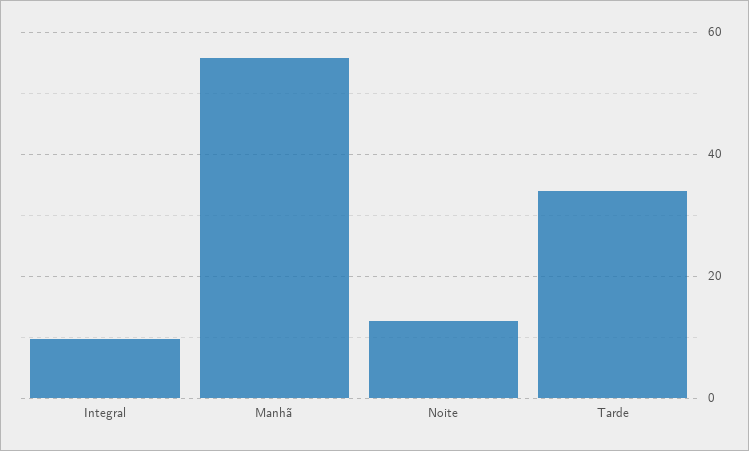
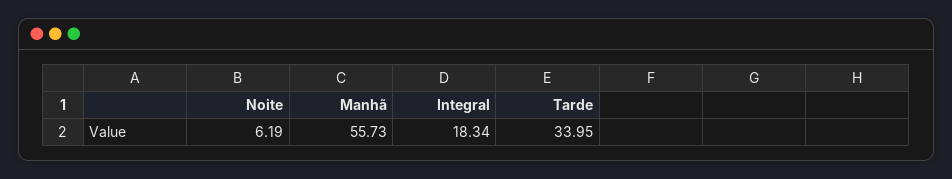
  {
-   "Integral": 10,
+   "Integral": 18.34,
    "Manhã": 55.73,
-   "Noite": 12,
+   "Noite": 6.19,
    "Tarde": 33.95
  }

